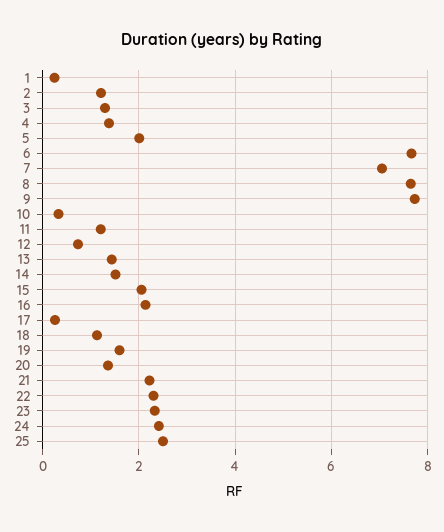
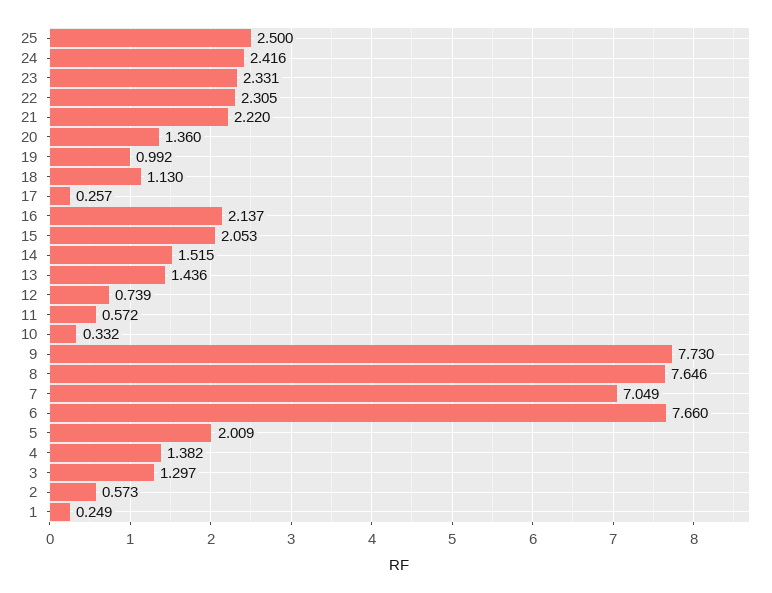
  {
    "1": 0.249,
-   "2": 1.2,
+   "2": 0.573,
    "3": 1.297,
    "4": 1.382,
    "5": 2.009,
    "6": 7.66,
    "7": 7.049,
    "8": 7.646,
    "9": 7.73,
    "10": 0.332,
-   "11": 1.2,
+   "11": 0.572,
    "12": 0.739,
    "13": 1.436,
    "14": 1.515,
    "15": 2.053,
    "16": 2.137,
    "17": 0.257,
    "18": 1.13,
-   "19": 1.6,
+   "19": 0.992,
    "20": 1.36,
    "21": 2.22,
    "22": 2.305,
    "23": 2.331,
    "24": 2.416,
    "25": 2.5
  }

